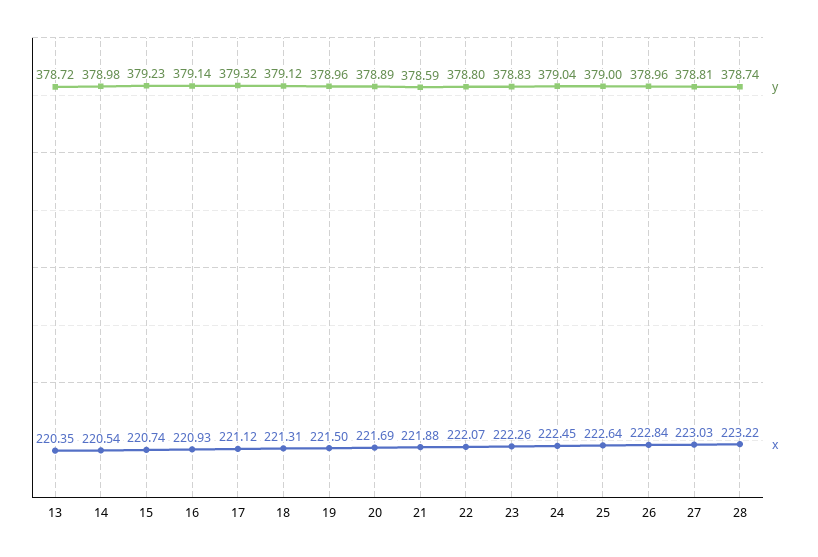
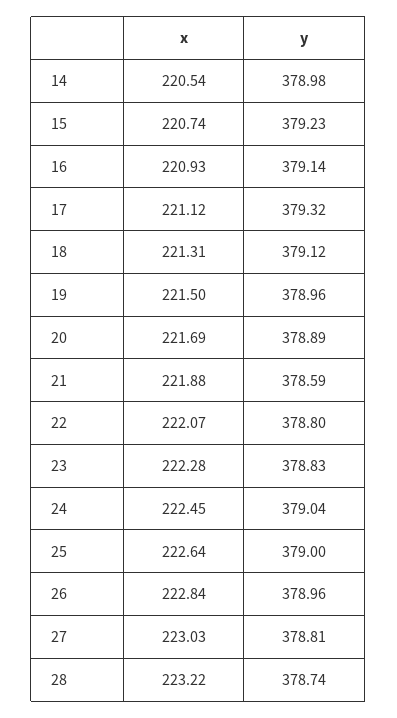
  {
    "y": {
-     "13": 378.72,
      "14": 378.98,
      "15": 379.23,
      "16": 379.14,
      "17": 379.32,
      "18": 379.12,
      "19": 378.96,
      "20": 378.89,
      "21": 378.59,
      "22": 378.8,
      "23": 378.83,
      "24": 379.04,
      "25": 379,
      "26": 378.96,
      "27": 378.81,
      "28": 378.74
    },
    "x": {
-     "13": 220.35,
      "14": 220.54,
      "15": 220.74,
      "16": 220.93,
      "17": 221.12,
      "18": 221.31,
      "19": 221.5,
      "20": 221.69,
      "21": 221.88,
      "22": 222.07,
-     "23": 222.26,
+     "23": 222.28,
      "24": 222.45,
      "25": 222.64,
      "26": 222.84,
      "27": 223.03,
      "28": 223.22
    }
  }

